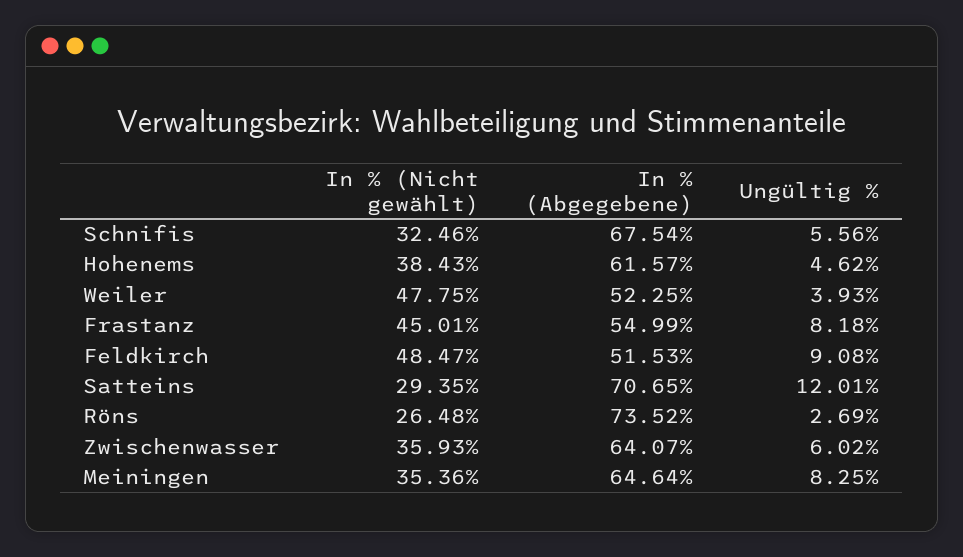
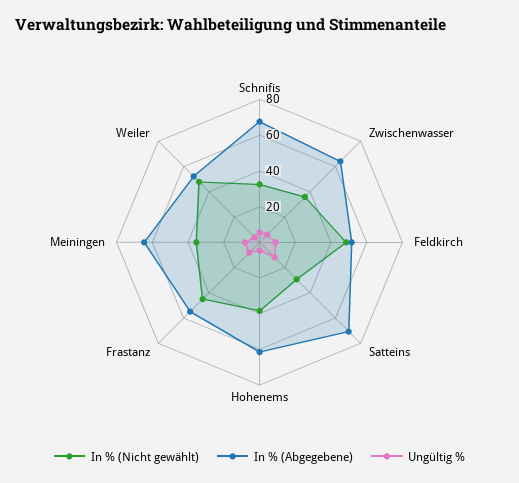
  {
    "In % (Nicht gewählt)": {
      "Schnifis": 32.46,
      "Hohenems": 38.43,
      "Weiler": 47.75,
      "Frastanz": 45.01,
      "Feldkirch": 48.47,
      "Satteins": 29.35,
-     "Röns": 26.48,
      "Zwischenwasser": 35.93,
      "Meiningen": 35.36
    },
    "In % (Abgegebene)": {
      "Schnifis": 67.54,
      "Hohenems": 61.57,
      "Weiler": 52.25,
      "Frastanz": 54.99,
      "Feldkirch": 51.53,
      "Satteins": 70.65,
-     "Röns": 73.52,
      "Zwischenwasser": 64.07,
      "Meiningen": 64.64
    },
    "Ungültig %": {
      "Schnifis": 5.56,
      "Hohenems": 4.62,
      "Weiler": 3.93,
      "Frastanz": 8.18,
      "Feldkirch": 9.08,
      "Satteins": 12.01,
-     "Röns": 2.69,
      "Zwischenwasser": 6.02,
      "Meiningen": 8.25
    }
  }

